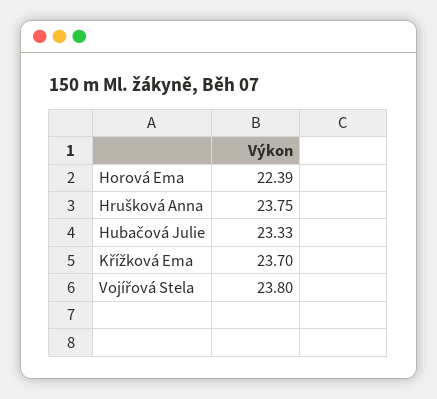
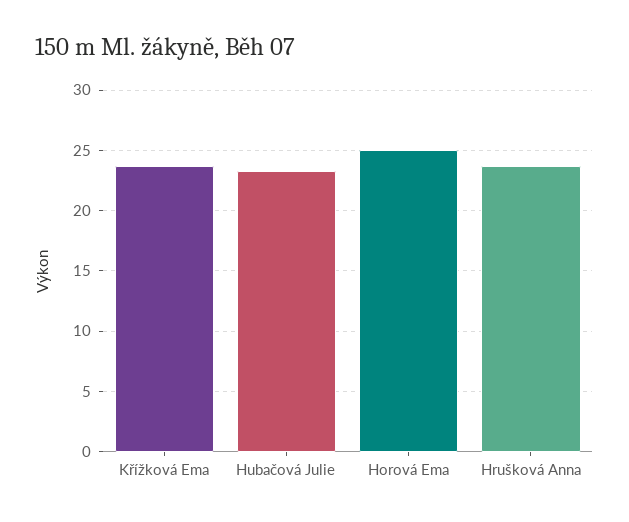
  {
-   "Horová Ema": 22.39,
+   "Horová Ema": 25,
    "Hrušková Anna": 23.75,
    "Hubačová Julie": 23.33,
-   "Křížková Ema": 23.7,
+   "Křížková Ema": 23.7
-   "Vojířová Stela": 23.8
  }

